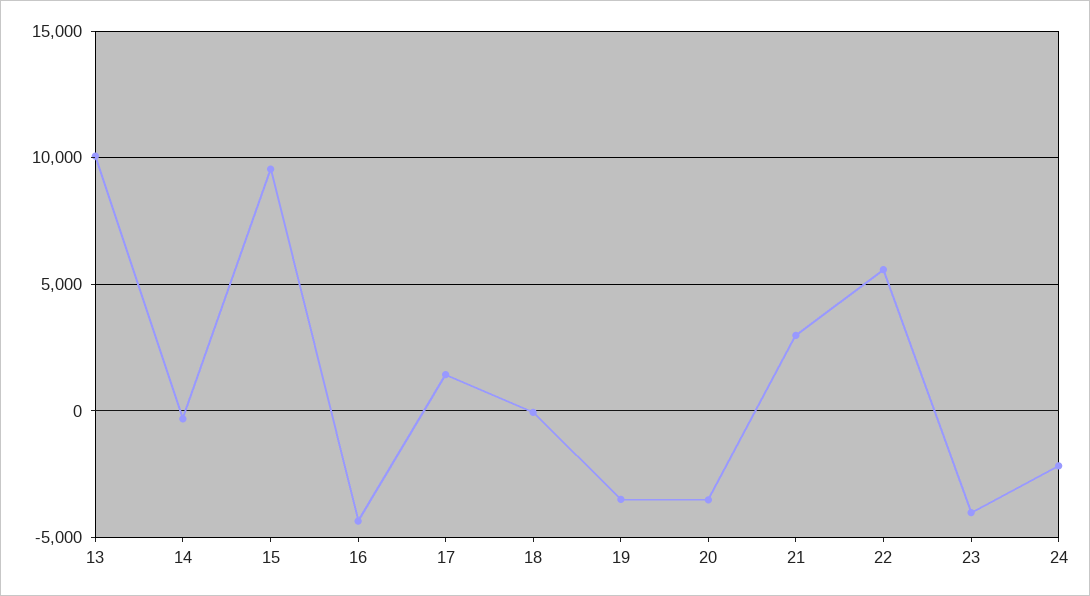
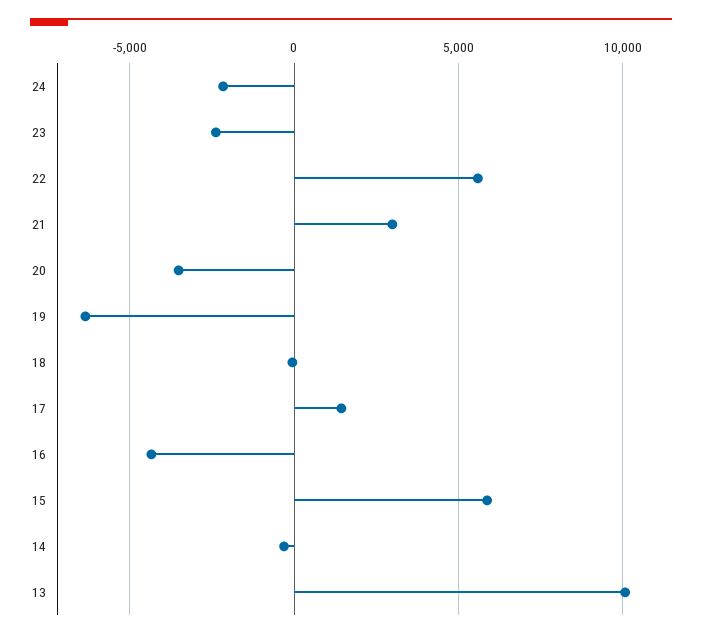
  {
    "13": 10000,
    "14": -500,
-   "15": 9500,
+   "15": 6000,
    "16": -4500,
    "17": 1500,
    "18": 0,
-   "19": -3500,
+   "19": -6500,
    "20": -3500,
    "21": 3000,
    "22": 5500,
-   "23": -4000,
+   "23": -2500,
    "24": -2000
  }

